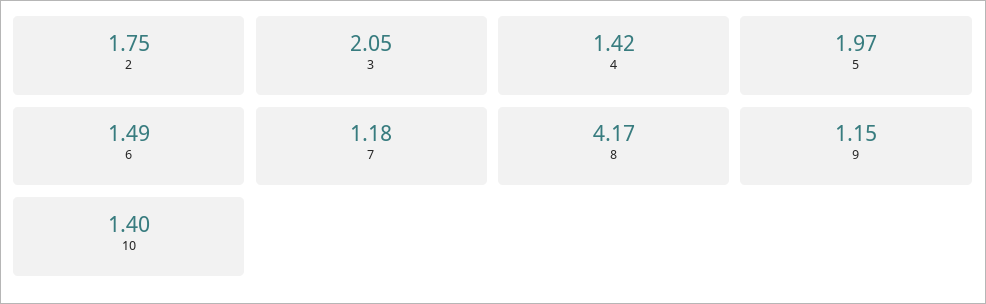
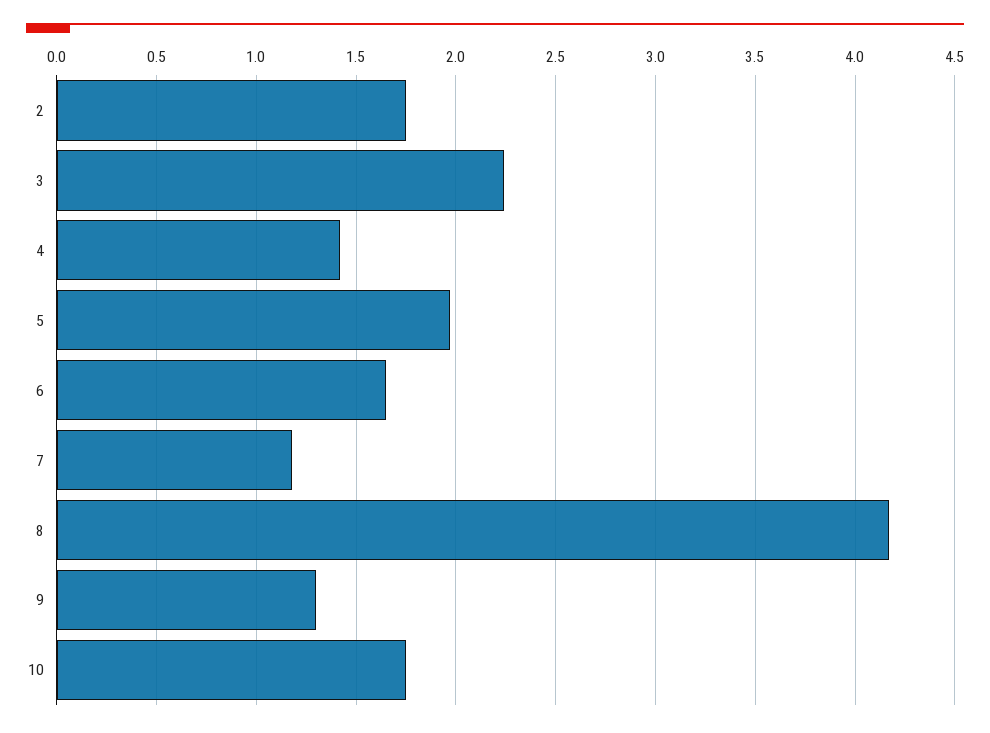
  {
    "2": 1.75,
-   "3": 2.05,
+   "3": 2.25,
    "4": 1.42,
    "5": 1.97,
-   "6": 1.49,
+   "6": 1.65,
    "7": 1.18,
    "8": 4.17,
-   "9": 1.15,
+   "9": 1.3,
-   "10": 1.4
+   "10": 1.75
  }

